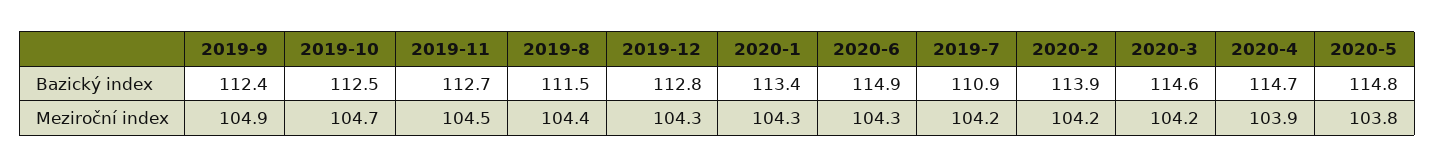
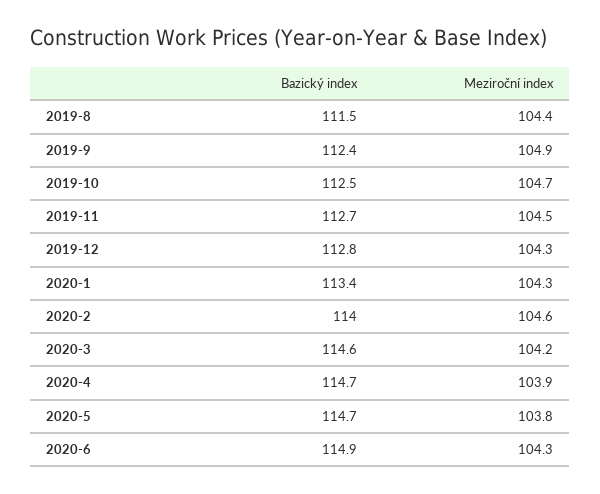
  {
    "2019-9": {
      "Bazický index": 112.4,
      "Meziroční index": 104.9
    },
    "2019-10": {
      "Bazický index": 112.5,
      "Meziroční index": 104.7
    },
    "2019-11": {
      "Bazický index": 112.7,
      "Meziroční index": 104.5
    },
    "2019-8": {
      "Bazický index": 111.5,
      "Meziroční index": 104.4
    },
    "2019-12": {
      "Bazický index": 112.8,
      "Meziroční index": 104.3
    },
    "2020-1": {
      "Bazický index": 113.4,
      "Meziroční index": 104.3
    },
    "2020-6": {
      "Bazický index": 114.9,
      "Meziroční index": 104.3
    },
-   "2019-7": {
-     "Bazický index": 110.9,
-     "Meziroční index": 104.2
-   },
    "2020-2": {
-     "Bazický index": 113.9,
+     "Bazický index": 114,
-     "Meziroční index": 104.2
+     "Meziroční index": 104.6
    },
    "2020-3": {
      "Bazický index": 114.6,
      "Meziroční index": 104.2
    },
    "2020-4": {
      "Bazický index": 114.7,
      "Meziroční index": 103.9
    },
    "2020-5": {
-     "Bazický index": 114.8,
+     "Bazický index": 114.7,
      "Meziroční index": 103.8
    }
  }

